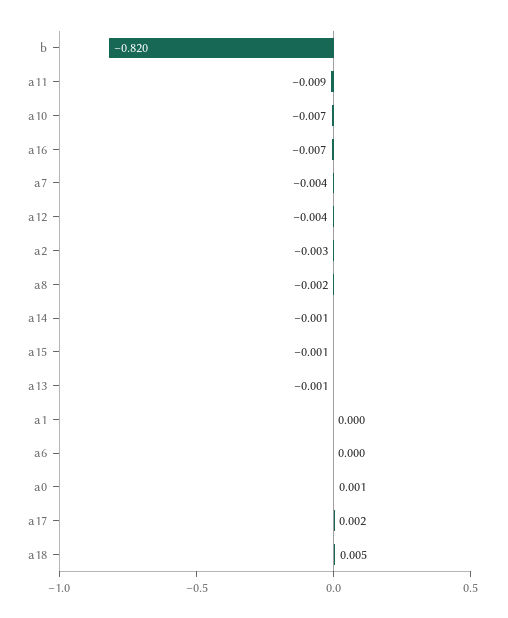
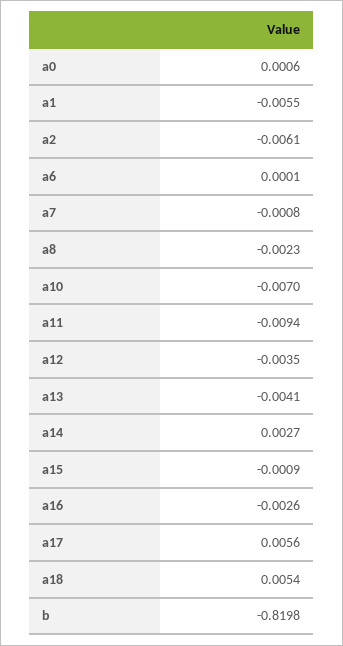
  {
    "b": -0.8198,
    "a11": -0.0094,
    "a10": -0.007,
-   "a16": -0.007,
+   "a16": -0.0026,
-   "a7": -0.004,
+   "a7": -0.0008,
    "a12": -0.0035,
-   "a2": -0.003,
+   "a2": -0.0061,
    "a8": -0.0023,
-   "a14": -0.001,
+   "a14": 0.0027,
    "a15": -0.0009,
-   "a13": -0.001,
+   "a13": -0.0041,
-   "a1": 0,
+   "a1": -0.0055,
    "a6": 0.0001,
    "a0": 0.0006,
-   "a17": 0.002,
+   "a17": 0.0056,
    "a18": 0.0054
  }

